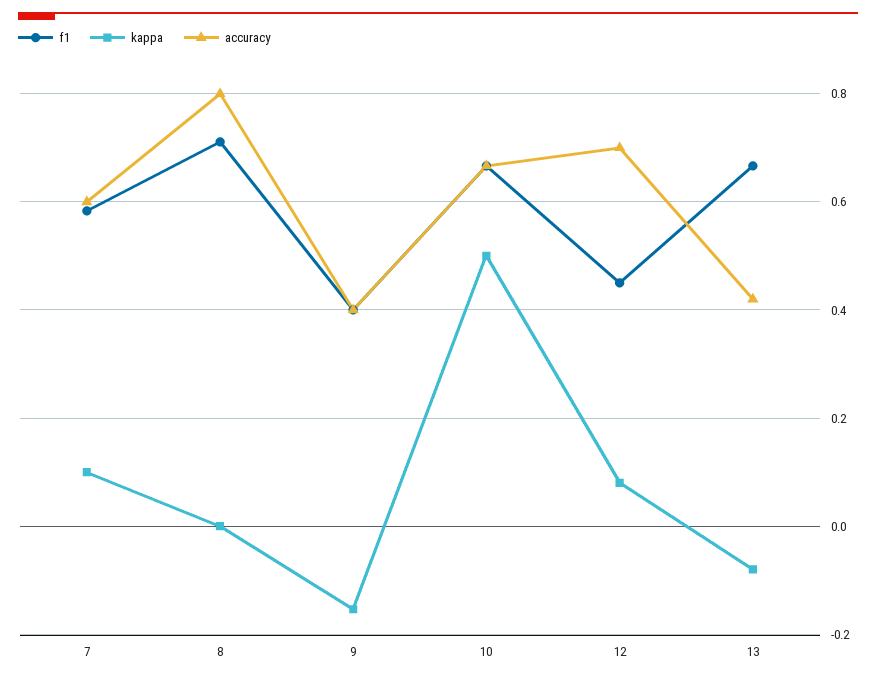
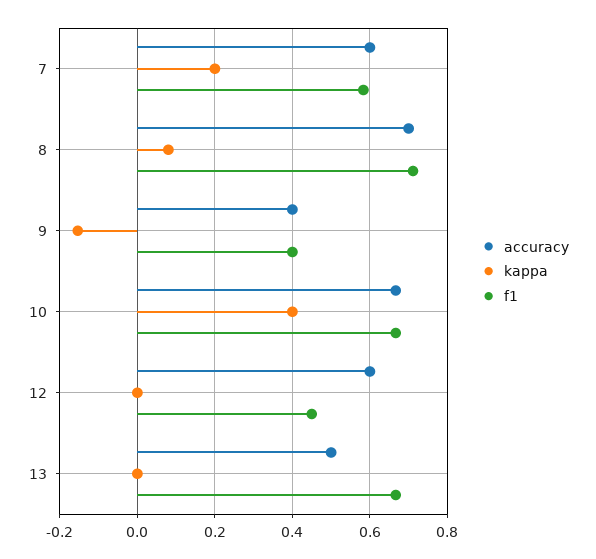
  {
    "f1": {
      "7": 0.58,
      "8": 0.72,
      "9": 0.4,
      "10": 0.66,
      "12": 0.46,
      "13": 0.66
    },
    "kappa": {
-     "7": 0.1,
+     "7": 0.2,
-     "8": 0,
+     "8": 0.08,
      "9": -0.16,
-     "10": 0.5,
+     "10": 0.4,
-     "12": 0.08,
+     "12": 0,
-     "13": -0.08
+     "13": 0
    },
    "accuracy": {
      "7": 0.6,
-     "8": 0.8,
+     "8": 0.7,
      "9": 0.4,
      "10": 0.66,
-     "12": 0.7,
+     "12": 0.6,
-     "13": 0.42
+     "13": 0.5
    }
  }

